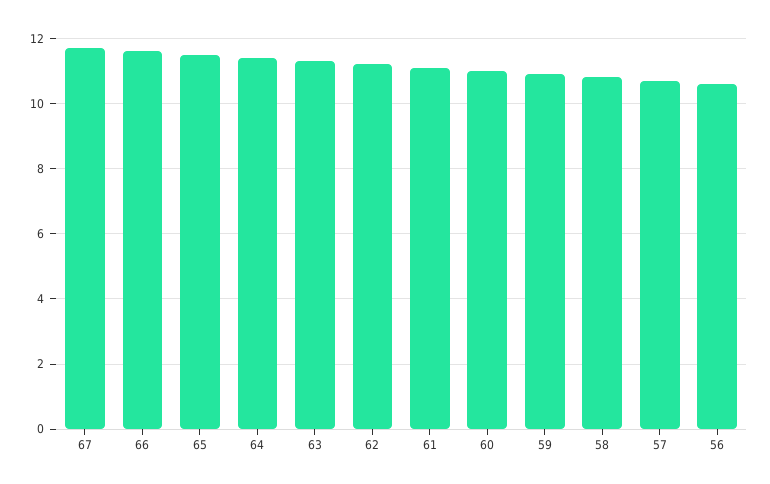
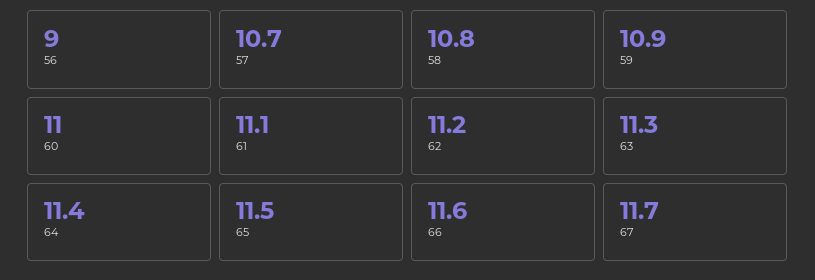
  {
    "67": 11.7,
    "66": 11.6,
    "65": 11.5,
    "64": 11.4,
    "63": 11.3,
    "62": 11.2,
    "61": 11.1,
    "60": 11,
    "59": 10.9,
    "58": 10.8,
    "57": 10.7,
-   "56": 10.5
+   "56": 9
  }

